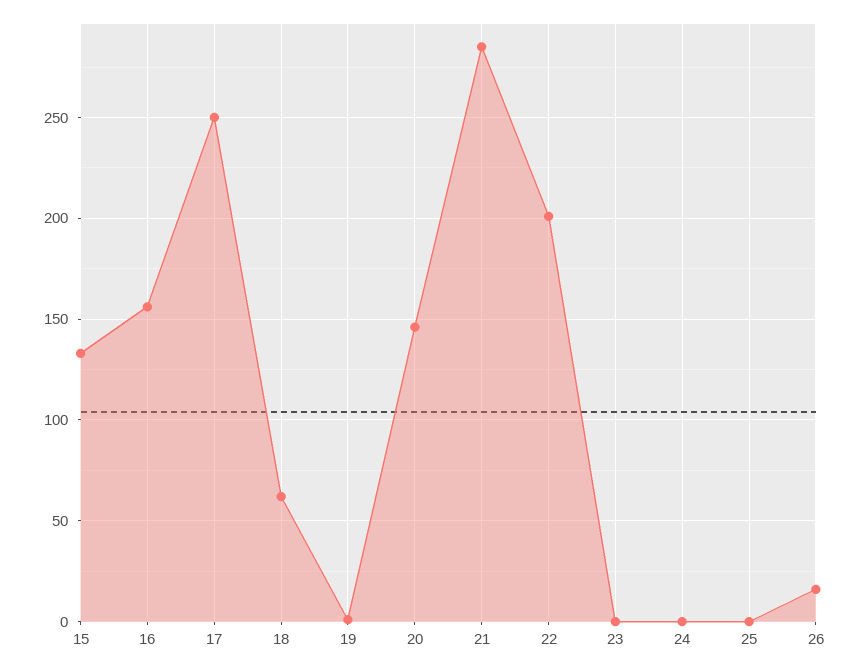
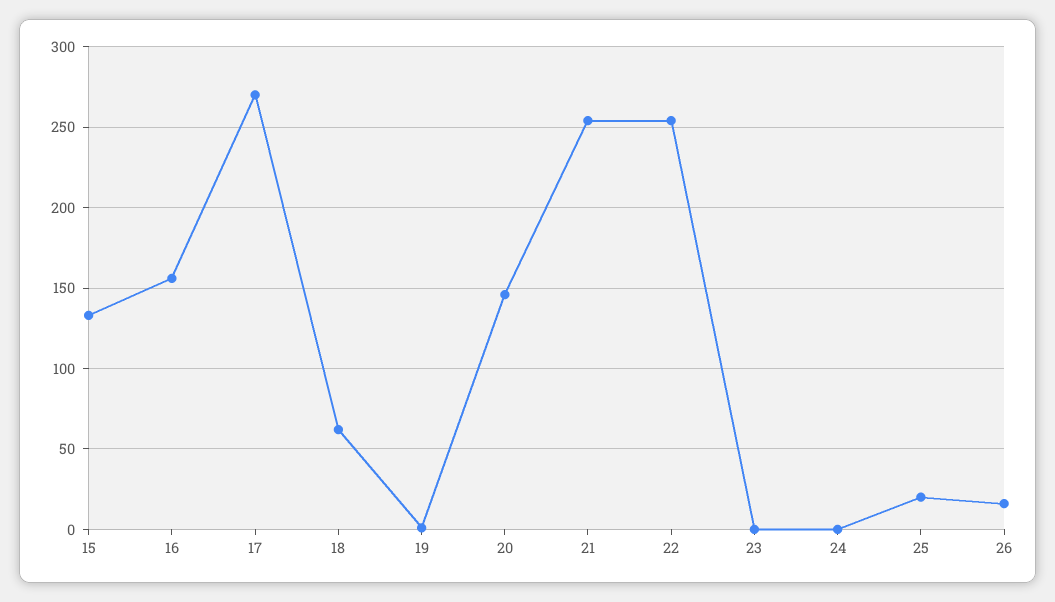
  {
    "15": 135,
    "16": 155,
-   "17": 250,
+   "17": 270,
    "18": 60,
    "19": 0,
    "20": 145,
-   "21": 285,
+   "21": 255,
-   "22": 200,
+   "22": 255,
    "23": 0,
    "24": 0,
-   "25": 0,
+   "25": 20,
    "26": 15
  }

